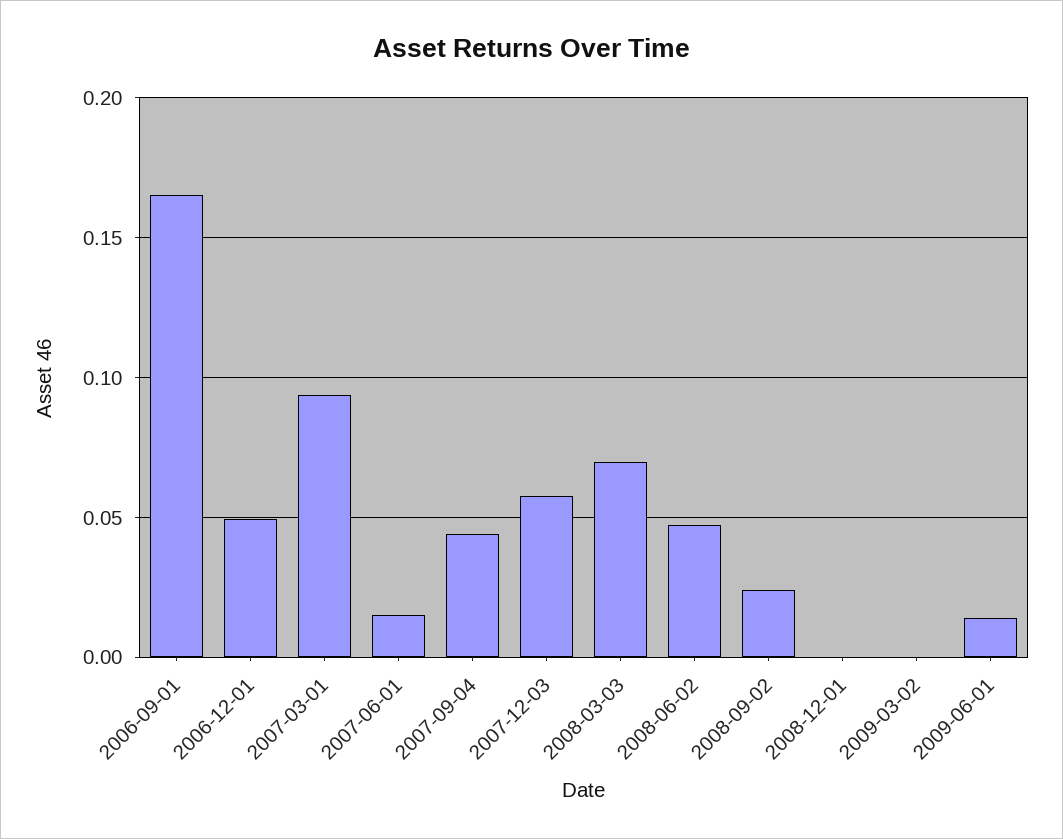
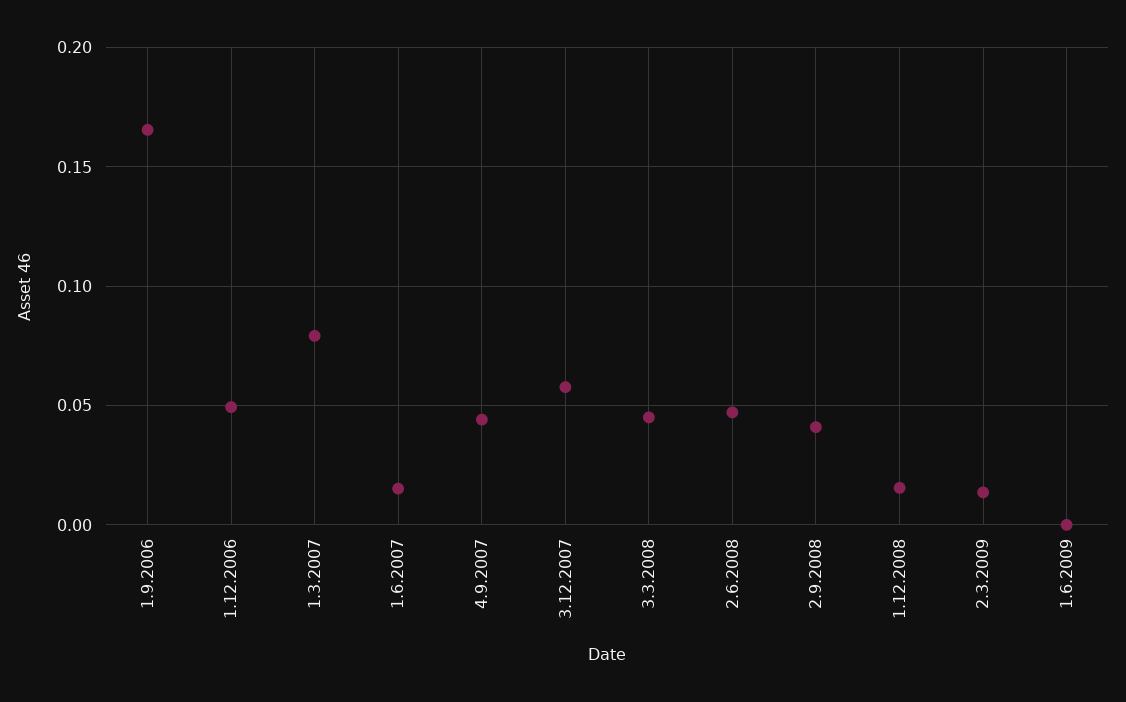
  {
    "2006-09-01": 0.165,
    "2006-12-01": 0.05,
-   "2007-03-01": 0.095,
+   "2007-03-01": 0.08,
    "2007-06-01": 0.015,
    "2007-09-04": 0.045,
    "2007-12-03": 0.06,
-   "2008-03-03": 0.07,
+   "2008-03-03": 0.045,
    "2008-06-02": 0.045,
-   "2008-09-02": 0.025,
+   "2008-09-02": 0.04,
-   "2008-12-01": 0,
+   "2008-12-01": 0.015,
-   "2009-03-02": 0,
+   "2009-03-02": 0.015,
-   "2009-06-01": 0.015
+   "2009-06-01": 0
  }

